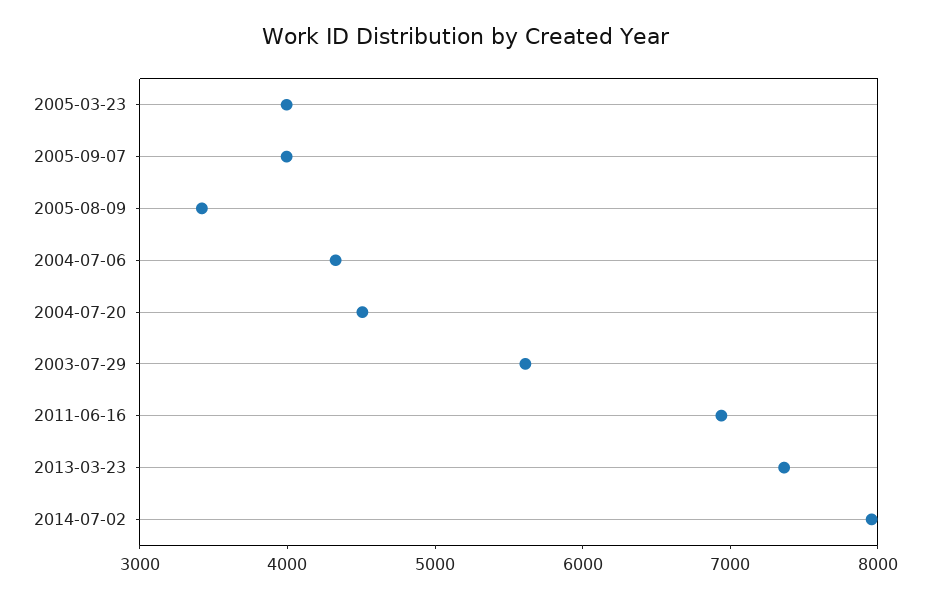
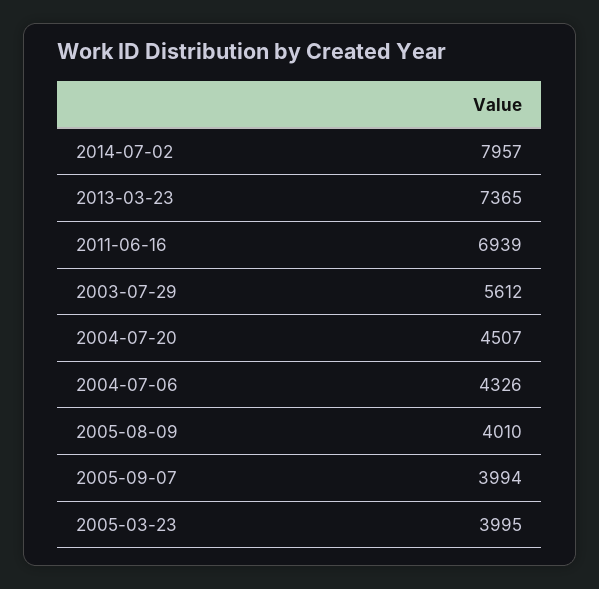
  {
    "2005-03-23": 3995,
    "2005-09-07": 3994,
-   "2005-08-09": 3400,
+   "2005-08-09": 4010,
    "2004-07-06": 4326,
    "2004-07-20": 4507,
    "2003-07-29": 5612,
    "2011-06-16": 6939,
    "2013-03-23": 7365,
    "2014-07-02": 7957
  }

